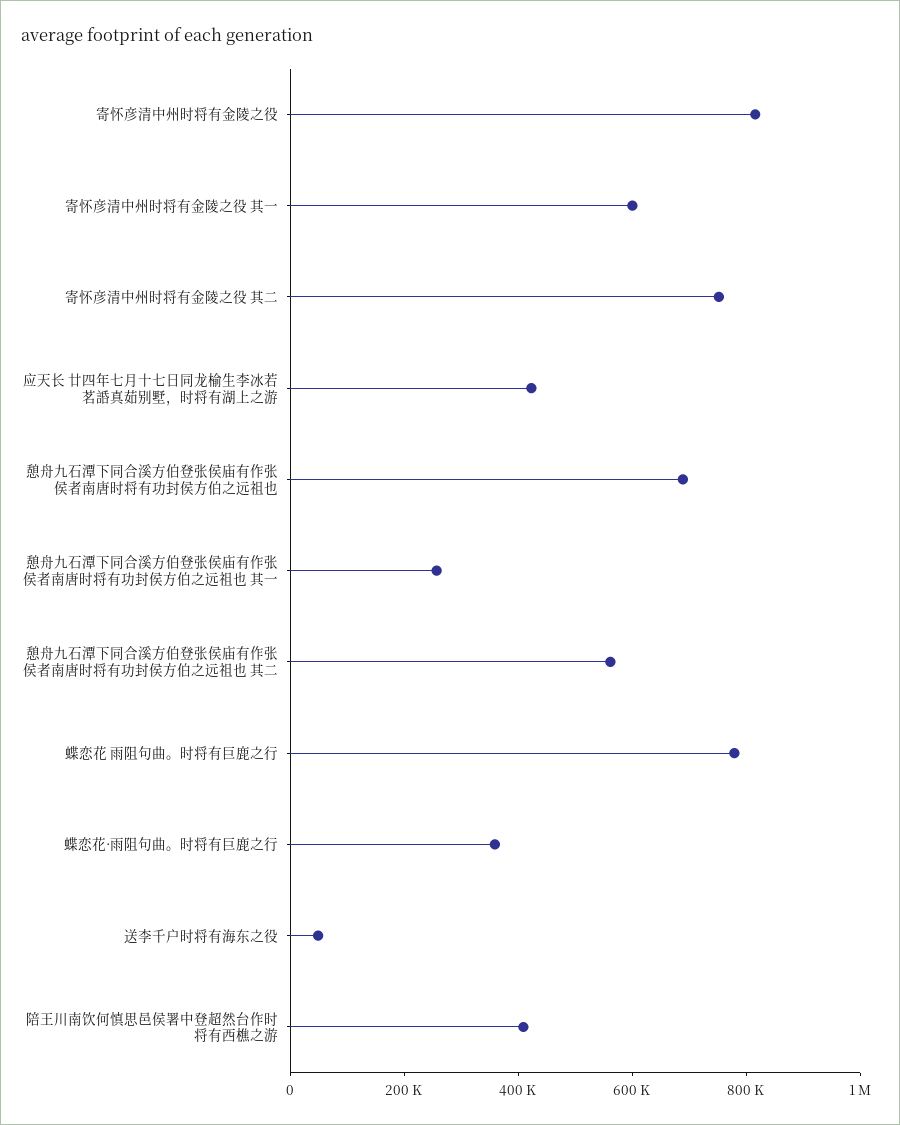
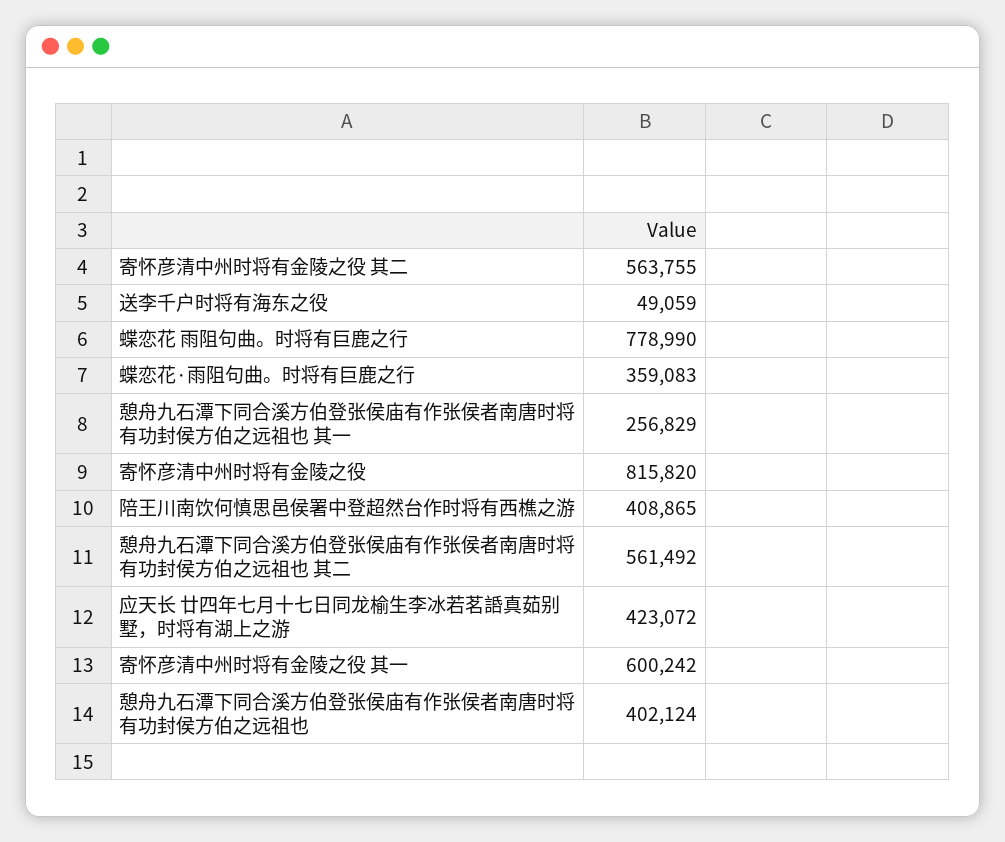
  {
    "寄怀彦清中州时将有金陵之役": 815820,
    "寄怀彦清中州时将有金陵之役 其一": 600242,
-   "寄怀彦清中州时将有金陵之役 其二": 750000,
+   "寄怀彦清中州时将有金陵之役 其二": 563755,
    "应天长 廿四年七月十七日同龙榆生李冰若茗䛡真茹别墅，时将有湖上之游": 423072,
-   "憩舟九石潭下同合溪方伯登张侯庙有作张侯者南唐时将有功封侯方伯之远祖也": 700000,
+   "憩舟九石潭下同合溪方伯登张侯庙有作张侯者南唐时将有功封侯方伯之远祖也": 402124,
    "憩舟九石潭下同合溪方伯登张侯庙有作张侯者南唐时将有功封侯方伯之远祖也 其一": 256829,
    "憩舟九石潭下同合溪方伯登张侯庙有作张侯者南唐时将有功封侯方伯之远祖也 其二": 561492,
    "蝶恋花 雨阻句曲。时将有巨鹿之行": 778990,
    "蝶恋花·雨阻句曲。时将有巨鹿之行": 359083,
    "送李千户时将有海东之役": 49059,
    "陪王川南饮何慎思邑侯署中登超然台作时将有西樵之游": 408865
  }

